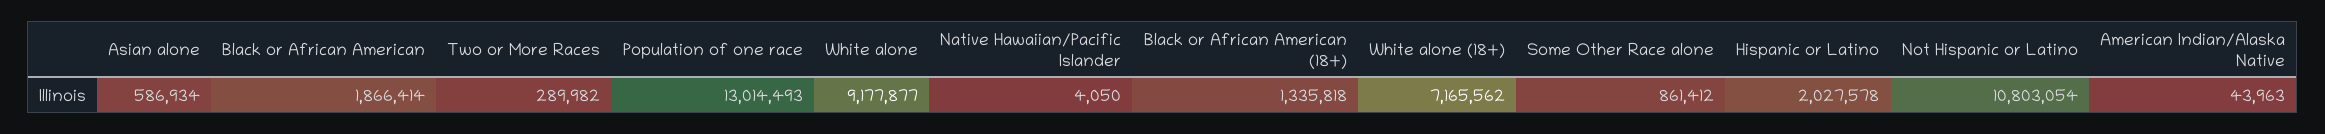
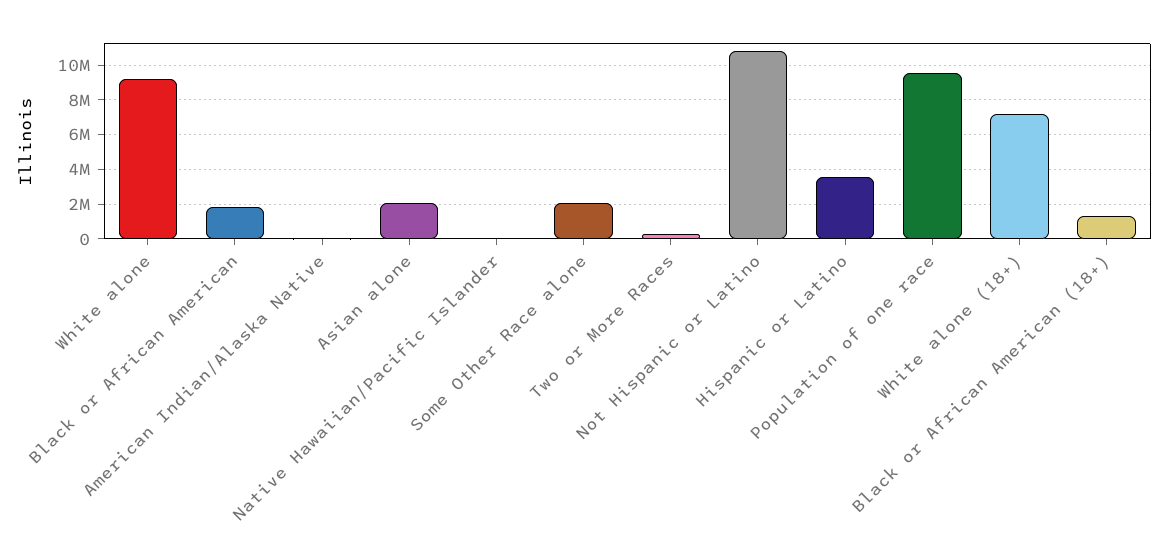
  {
-   "Asian alone": 586934,
+   "Asian alone": 2000000,
    "Black or African American": 1866414,
    "Two or More Races": 289982,
-   "Population of one race": 13014493,
+   "Population of one race": 9500000,
    "White alone": 9177877,
    "Native Hawaiian/Pacific Islander": 4050,
    "Black or African American (18+)": 1335818,
    "White alone (18+)": 7165562,
-   "Some Other Race alone": 861412,
+   "Some Other Race alone": 2000000,
-   "Hispanic or Latino": 2027578,
+   "Hispanic or Latino": 3500000,
    "Not Hispanic or Latino": 10803054,
    "American Indian/Alaska Native": 43963
  }

